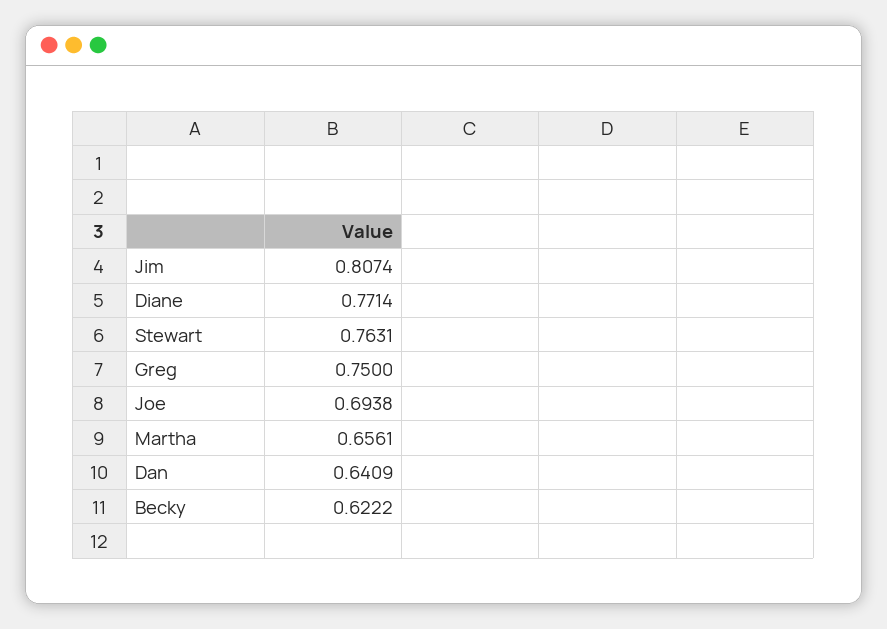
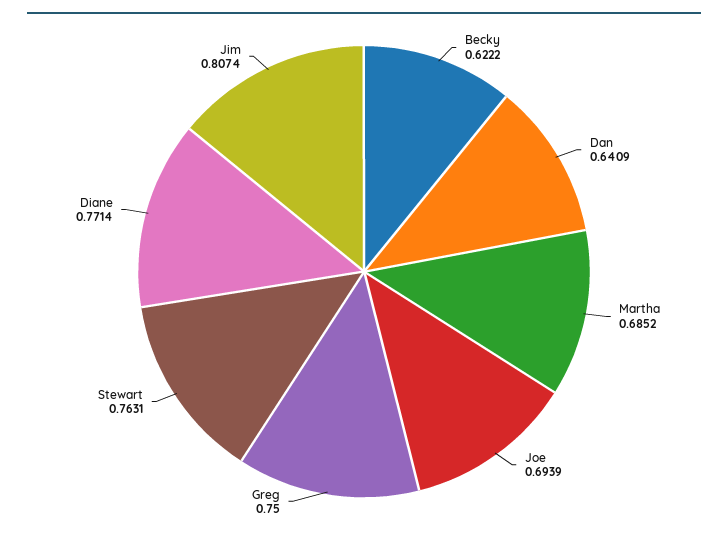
  {
    "Jim": 0.8074,
    "Diane": 0.7714,
    "Stewart": 0.7631,
    "Greg": 0.75,
-   "Joe": 0.6938,
+   "Joe": 0.6939,
-   "Martha": 0.6561,
+   "Martha": 0.6852,
    "Dan": 0.6409,
    "Becky": 0.6222
  }

